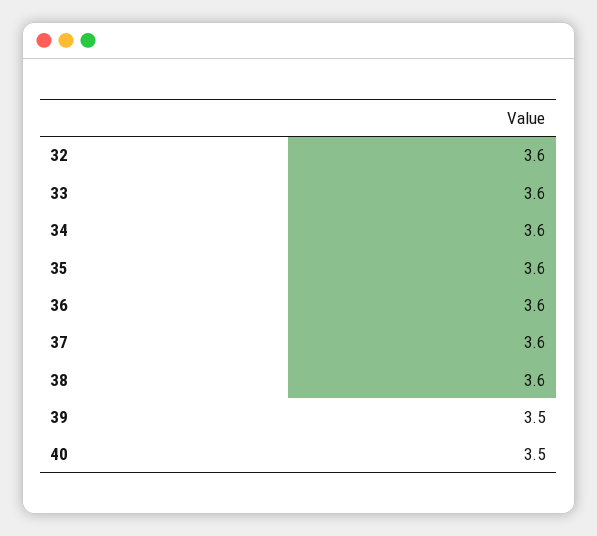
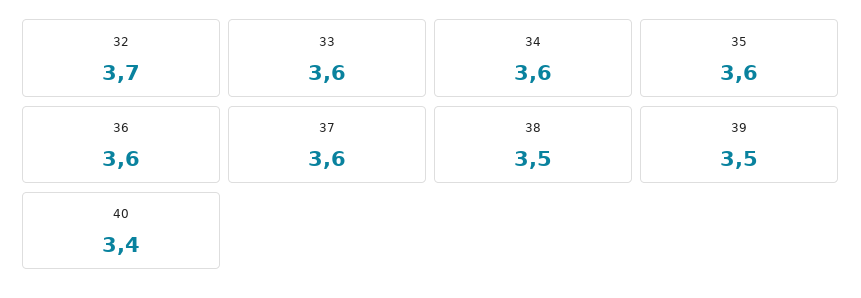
  {
-   "32": 3.6,
+   "32": 3.7,
    "33": 3.6,
    "34": 3.6,
    "35": 3.6,
    "36": 3.6,
    "37": 3.6,
-   "38": 3.6,
+   "38": 3.5,
    "39": 3.5,
-   "40": 3.5
+   "40": 3.4
  }

